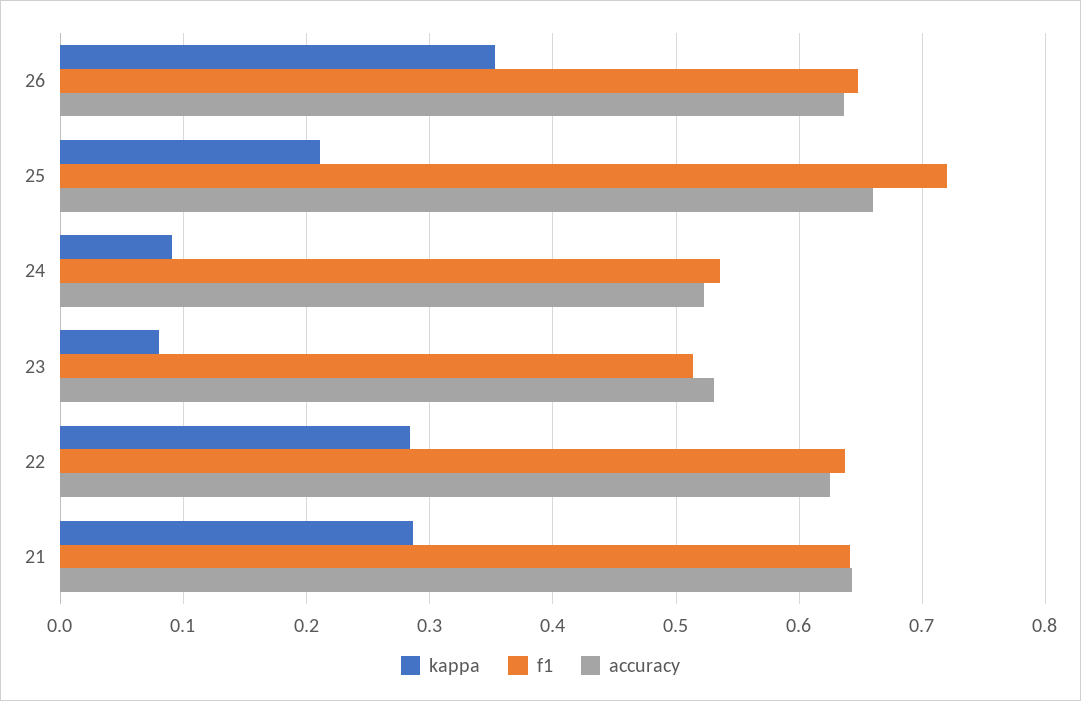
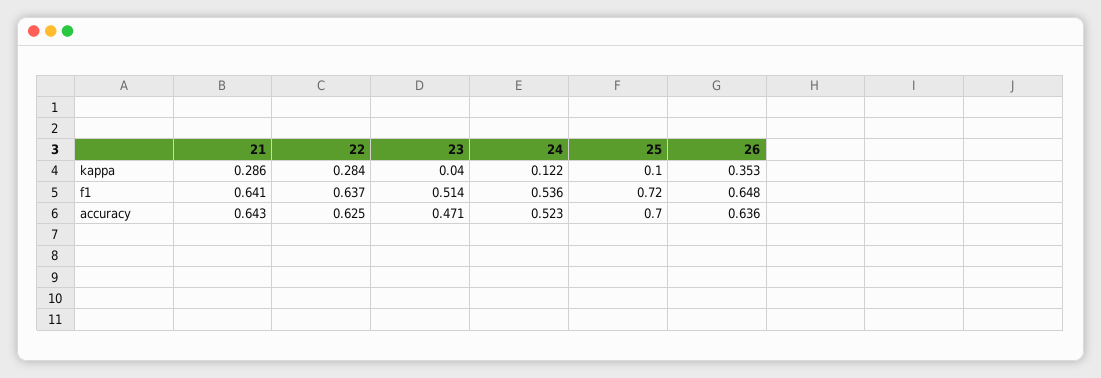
  {
    "kappa": {
      "26": 0.353,
-     "25": 0.21,
+     "25": 0.1,
-     "24": 0.09,
+     "24": 0.122,
-     "23": 0.08,
+     "23": 0.04,
      "22": 0.284,
      "21": 0.286
    },
    "f1": {
      "26": 0.648,
      "25": 0.72,
      "24": 0.536,
      "23": 0.514,
      "22": 0.637,
      "21": 0.641
    },
    "accuracy": {
      "26": 0.636,
-     "25": 0.66,
+     "25": 0.7,
      "24": 0.523,
-     "23": 0.53,
+     "23": 0.471,
      "22": 0.625,
      "21": 0.643
    }
  }

